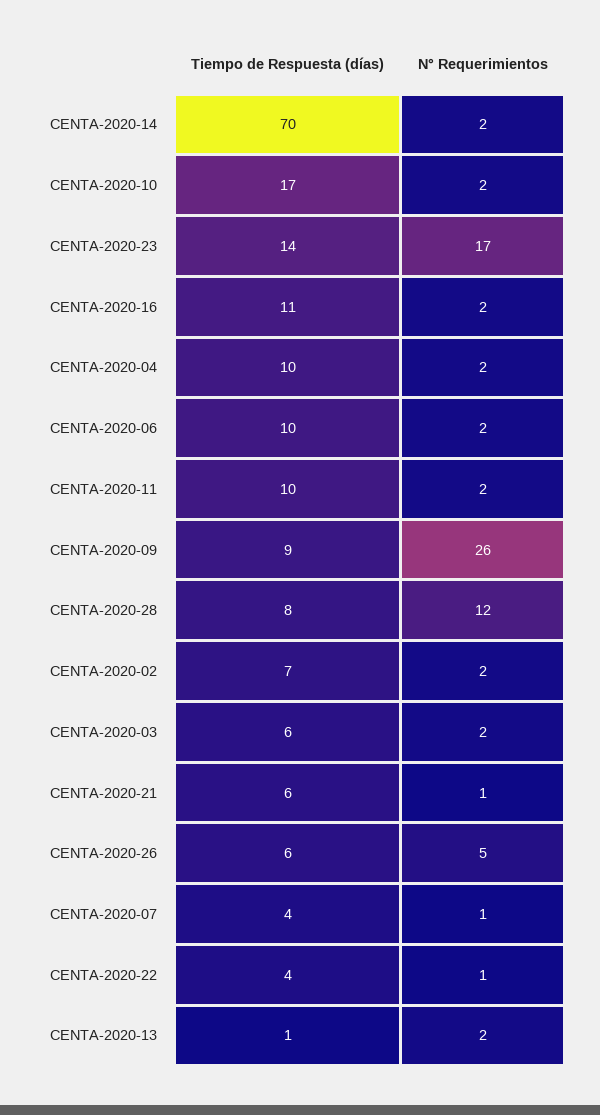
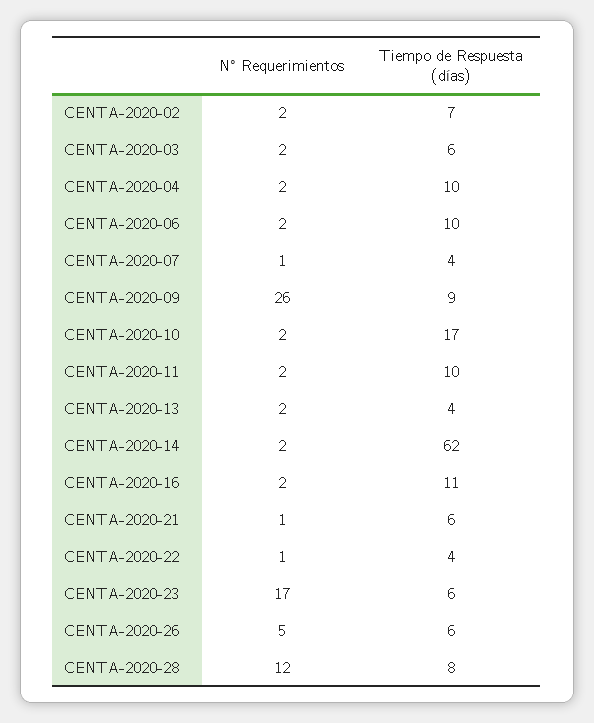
  {
    "Tiempo de Respuesta (días)": {
-     "CENTA-2020-14": 70,
+     "CENTA-2020-14": 62,
      "CENTA-2020-10": 17,
-     "CENTA-2020-23": 14,
+     "CENTA-2020-23": 6,
      "CENTA-2020-16": 11,
      "CENTA-2020-04": 10,
      "CENTA-2020-06": 10,
      "CENTA-2020-11": 10,
      "CENTA-2020-09": 9,
      "CENTA-2020-28": 8,
      "CENTA-2020-02": 7,
      "CENTA-2020-03": 6,
      "CENTA-2020-21": 6,
      "CENTA-2020-26": 6,
      "CENTA-2020-07": 4,
      "CENTA-2020-22": 4,
-     "CENTA-2020-13": 1
+     "CENTA-2020-13": 4
    },
    "N° Requerimientos": {
      "CENTA-2020-14": 2,
      "CENTA-2020-10": 2,
      "CENTA-2020-23": 17,
      "CENTA-2020-16": 2,
      "CENTA-2020-04": 2,
      "CENTA-2020-06": 2,
      "CENTA-2020-11": 2,
      "CENTA-2020-09": 26,
      "CENTA-2020-28": 12,
      "CENTA-2020-02": 2,
      "CENTA-2020-03": 2,
      "CENTA-2020-21": 1,
      "CENTA-2020-26": 5,
      "CENTA-2020-07": 1,
      "CENTA-2020-22": 1,
      "CENTA-2020-13": 2
    }
  }

